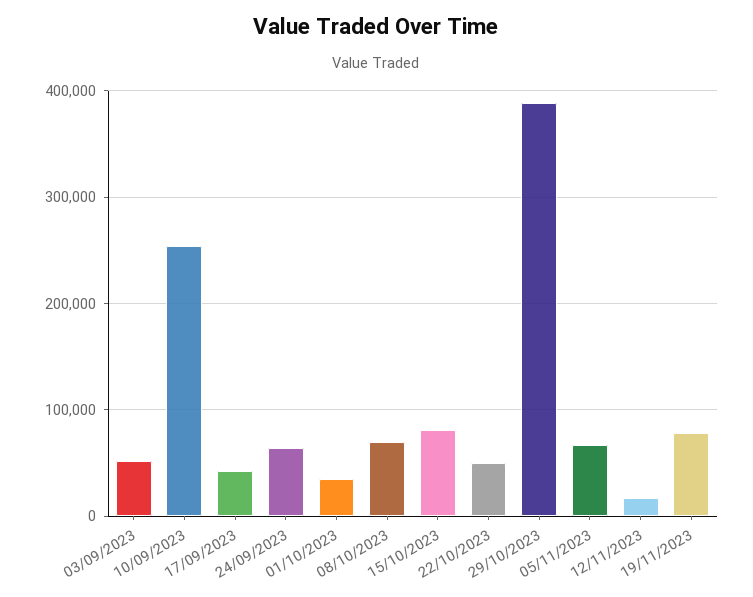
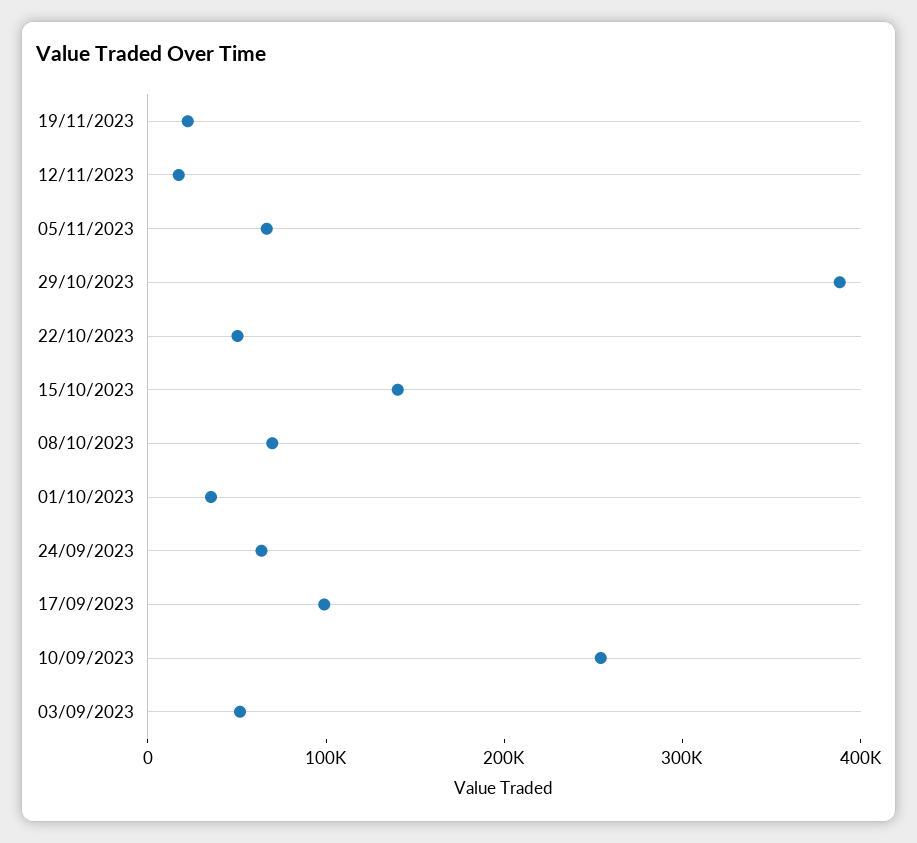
  {
    "03/09/2023": 50000,
    "10/09/2023": 250000,
-   "17/09/2023": 40000,
+   "17/09/2023": 100000,
    "24/09/2023": 60000,
    "01/10/2023": 40000,
    "08/10/2023": 70000,
-   "15/10/2023": 80000,
+   "15/10/2023": 140000,
    "22/10/2023": 50000,
    "29/10/2023": 390000,
    "05/11/2023": 70000,
    "12/11/2023": 20000,
-   "19/11/2023": 80000
+   "19/11/2023": 20000
  }

